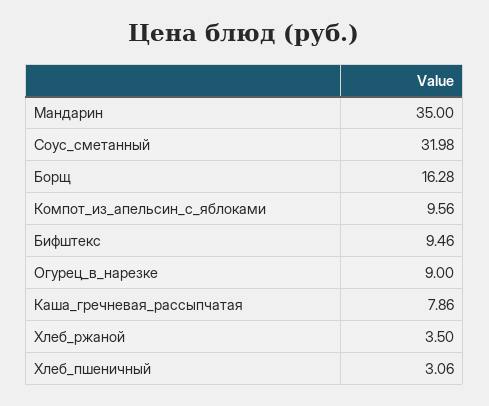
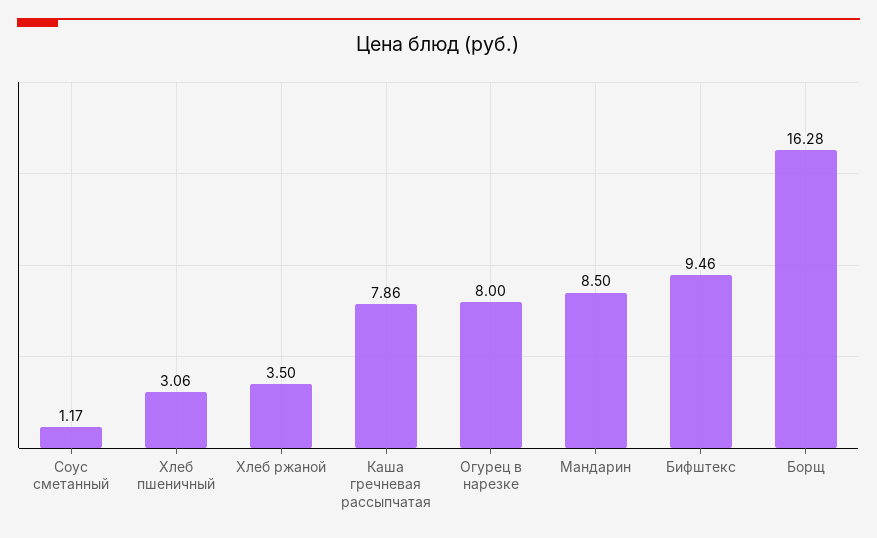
  {
-   "Мандарин": 35,
+   "Мандарин": 8.5,
-   "Соус_сметанный": 31.98,
+   "Соус_сметанный": 1.17,
    "Борщ": 16.28,
-   "Компот_из_апельсин_с_яблоками": 9.56,
    "Бифштекс": 9.46,
-   "Огурец_в_нарезке": 9,
+   "Огурец_в_нарезке": 8,
    "Каша_гречневая_рассыпчатая": 7.86,
    "Хлеб_ржаной": 3.5,
    "Хлеб_пшеничный": 3.06
  }

